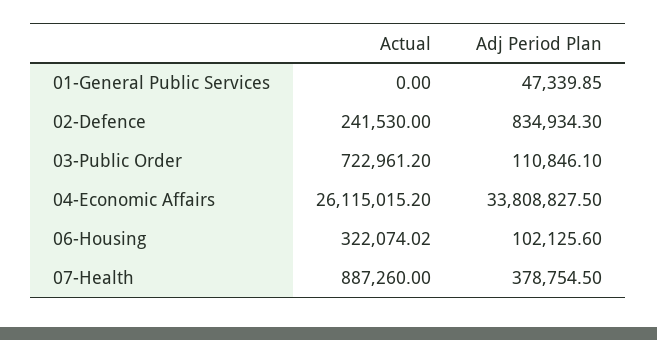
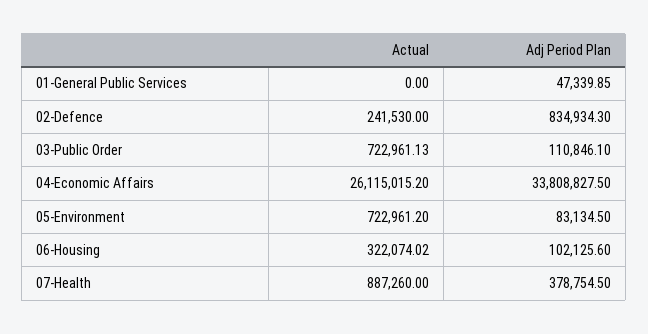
  {
    "Actual": {
      "01-General Public Services": 0,
      "02-Defence": 241530,
-     "03-Public Order": 722961.2,
+     "03-Public Order": 722961.13,
      "04-Economic Affairs": 26115015.2,
      "06-Housing": 322074.02,
-     "07-Health": 887260
+     "07-Health": 887260,
+     "05-Environment": 722961.2
    },
    "Adj Period Plan": {
      "01-General Public Services": 47339.85,
      "02-Defence": 834934.3,
      "03-Public Order": 110846.1,
      "04-Economic Affairs": 33808827.5,
      "06-Housing": 102125.6,
-     "07-Health": 378754.5
+     "07-Health": 378754.5,
+     "05-Environment": 83134.5
    }
  }

